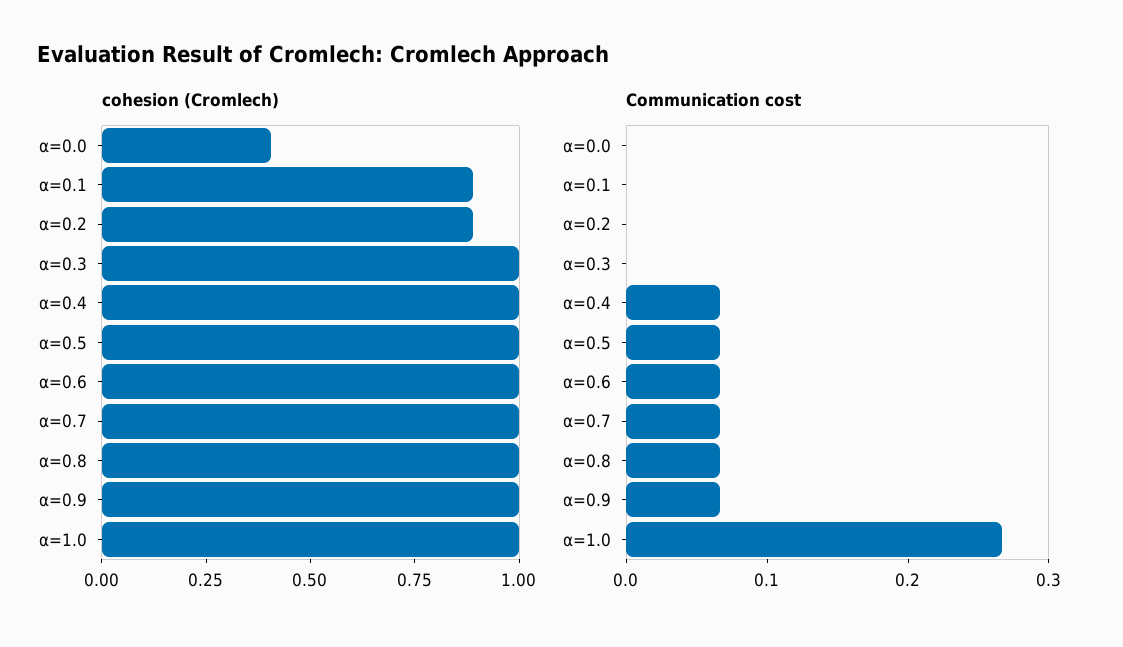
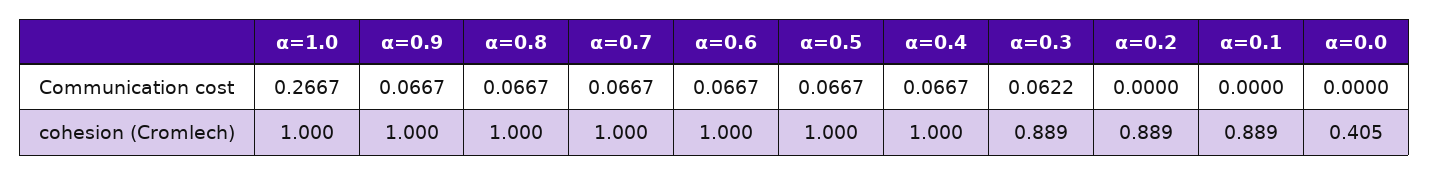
  {
    "cohesion (Cromlech)": {
      "α=0.0": 0.405,
      "α=0.1": 0.889,
      "α=0.2": 0.889,
-     "α=0.3": 1,
+     "α=0.3": 0.889,
      "α=0.4": 1,
      "α=0.5": 1,
      "α=0.6": 1,
      "α=0.7": 1,
      "α=0.8": 1,
      "α=0.9": 1,
      "α=1.0": 1
    },
    "Communication cost": {
      "α=0.0": 0,
      "α=0.1": 0,
      "α=0.2": 0,
-     "α=0.3": 0,
+     "α=0.3": 0.0622,
      "α=0.4": 0.0667,
      "α=0.5": 0.0667,
      "α=0.6": 0.0667,
      "α=0.7": 0.0667,
      "α=0.8": 0.0667,
      "α=0.9": 0.0667,
      "α=1.0": 0.2667
    }
  }

